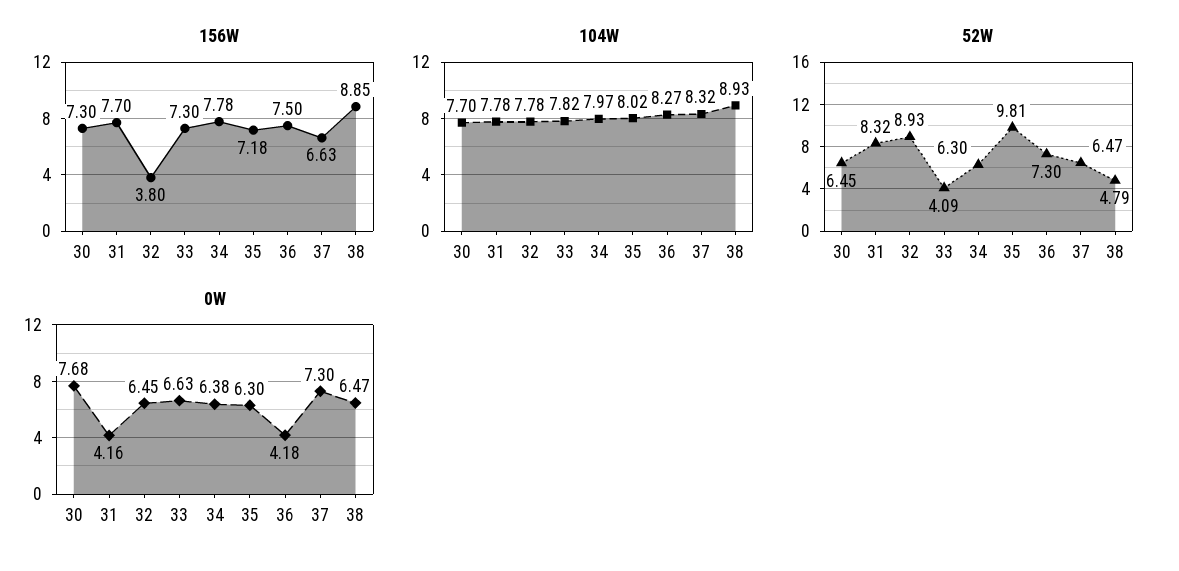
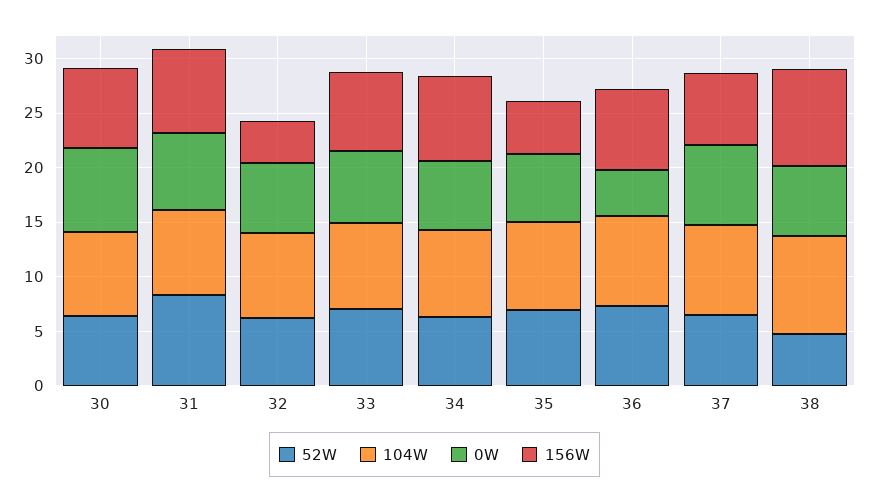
  {
    "156W": {
      "30": 7.3,
      "31": 7.7,
      "32": 3.8,
      "33": 7.3,
      "34": 7.78,
-     "35": 7.18,
+     "35": 5,
      "36": 7.5,
      "37": 6.63,
      "38": 8.85
    },
    "104W": {
      "30": 7.7,
      "31": 7.78,
      "32": 7.78,
      "33": 7.82,
      "34": 7.97,
      "35": 8.02,
      "36": 8.27,
      "37": 8.32,
      "38": 8.93
    },
    "52W": {
      "30": 6.45,
      "31": 8.32,
-     "32": 8.93,
+     "32": 6,
-     "33": 4.09,
+     "33": 7,
      "34": 6.3,
-     "35": 9.81,
+     "35": 7,
      "36": 7.3,
      "37": 6.47,
      "38": 4.79
    },
    "0W": {
      "30": 7.68,
-     "31": 4.16,
+     "31": 7,
      "32": 6.45,
      "33": 6.63,
      "34": 6.38,
      "35": 6.3,
      "36": 4.18,
      "37": 7.3,
      "38": 6.47
    }
  }

